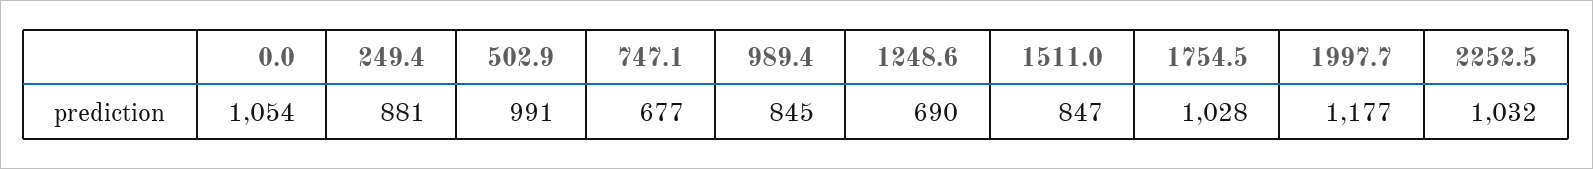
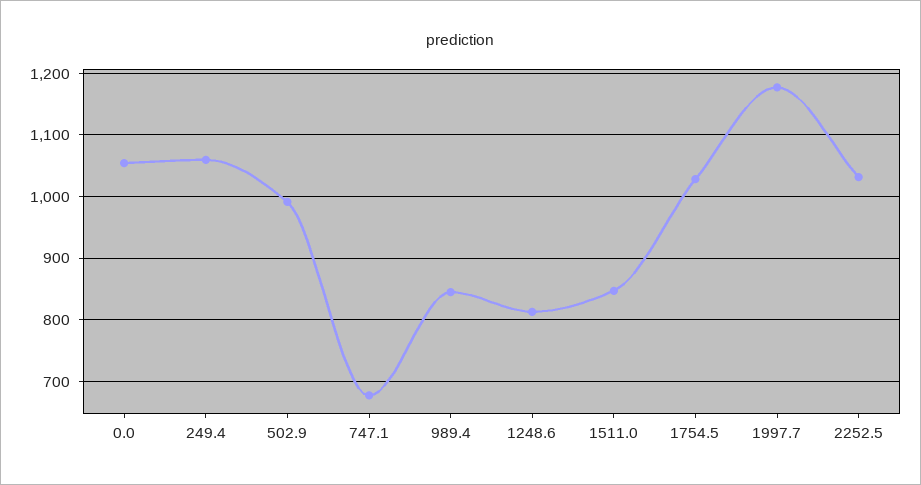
  {
    "0.0": 1054,
-   "249.4": 881,
+   "249.4": 1060,
    "502.9": 991,
    "747.1": 677,
    "989.4": 845,
-   "1248.6": 690,
+   "1248.6": 810,
    "1511.0": 847,
    "1754.5": 1028,
    "1997.7": 1177,
    "2252.5": 1032
  }

